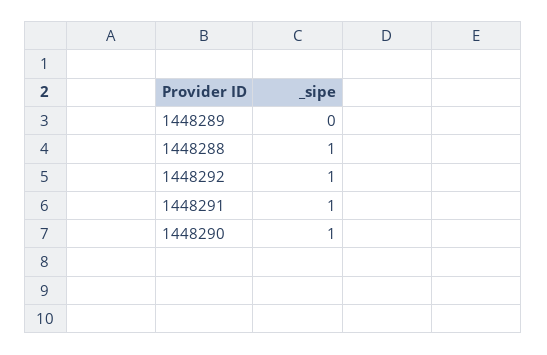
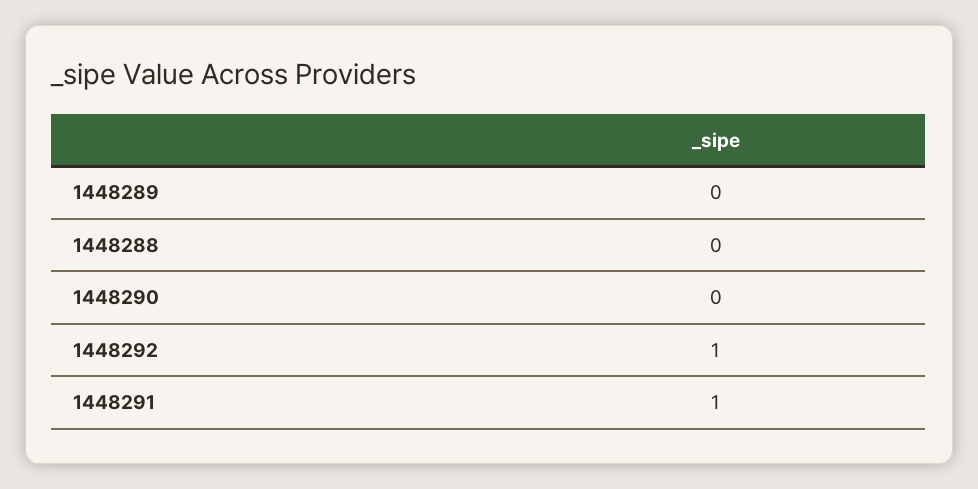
  {
    "1448289": 0,
-   "1448288": 1,
+   "1448288": 0,
    "1448292": 1,
    "1448291": 1,
-   "1448290": 1
+   "1448290": 0
  }

